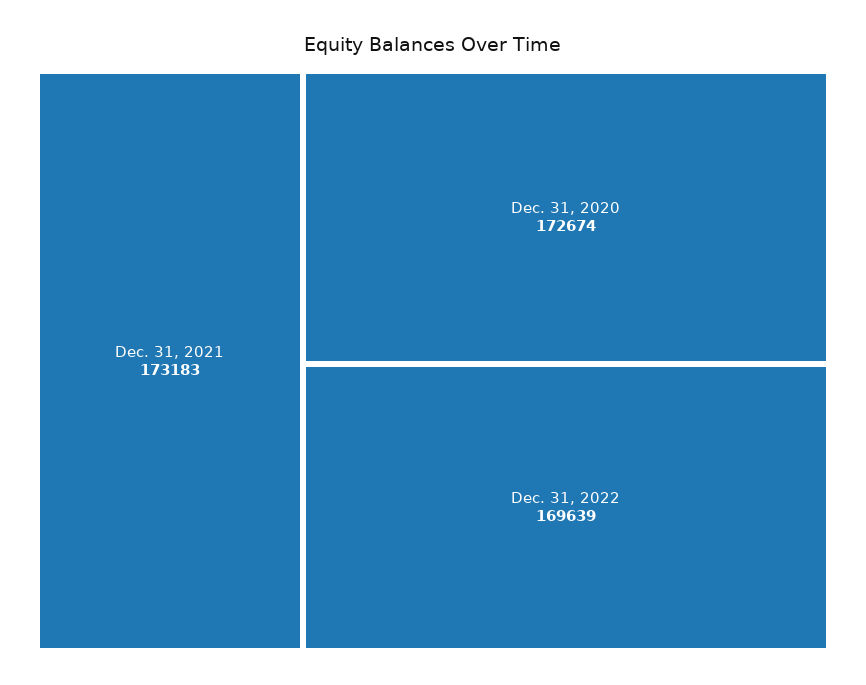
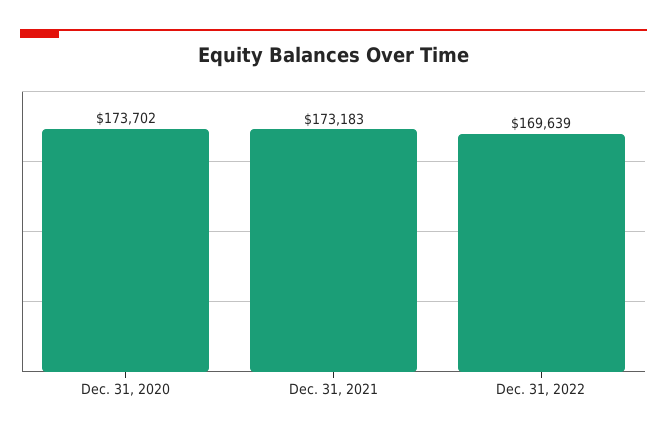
  {
    "Dec. 31, 2021": 173183,
-   "Dec. 31, 2020": 172674,
+   "Dec. 31, 2020": 173702,
    "Dec. 31, 2022": 169639
  }

